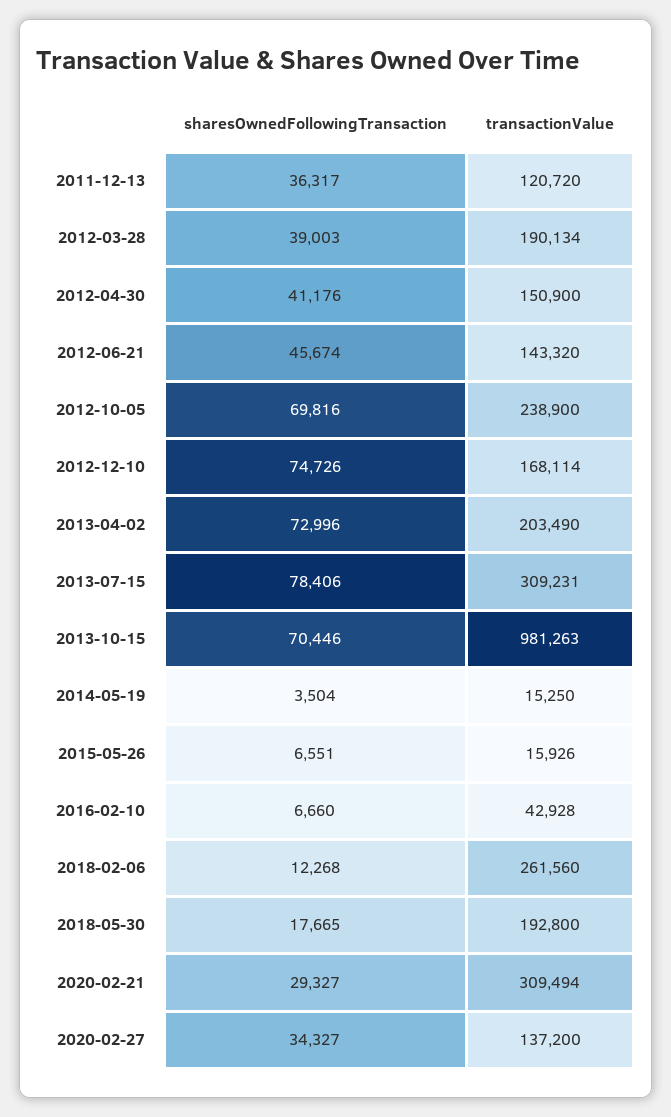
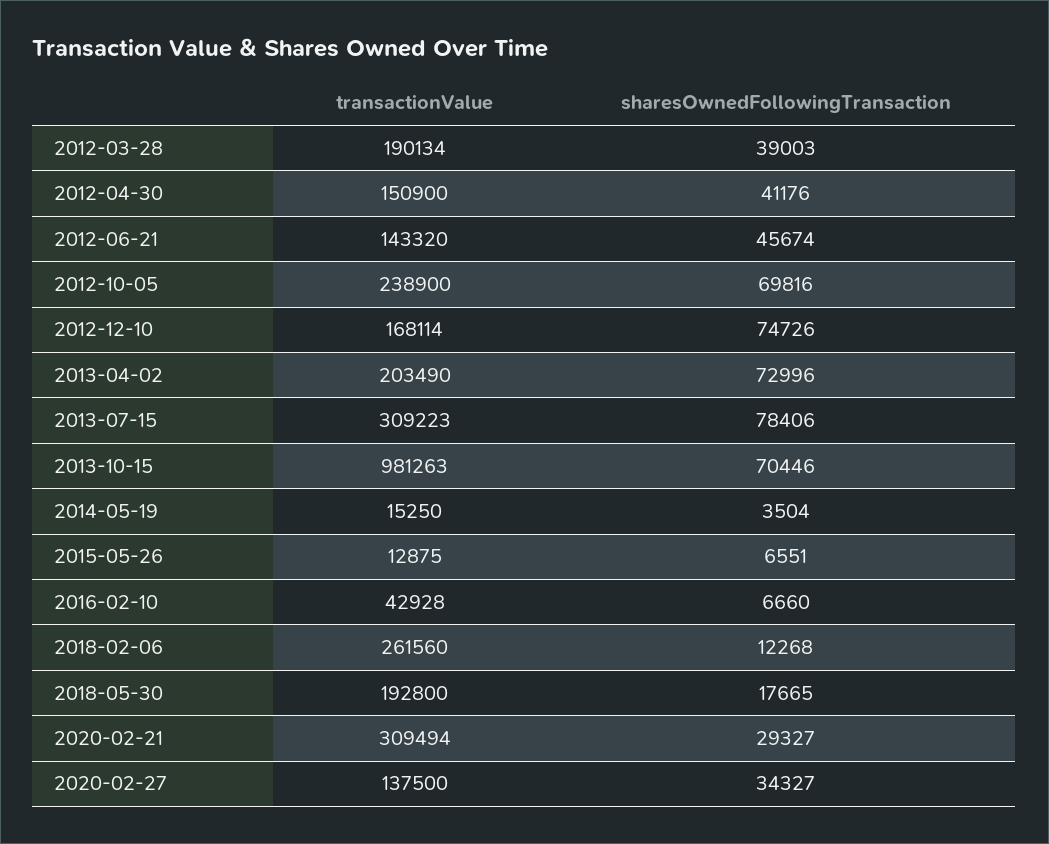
  {
    "sharesOwnedFollowingTransaction": {
-     "2011-12-13": 36317,
      "2012-03-28": 39003,
      "2012-04-30": 41176,
      "2012-06-21": 45674,
      "2012-10-05": 69816,
      "2012-12-10": 74726,
      "2013-04-02": 72996,
      "2013-07-15": 78406,
      "2013-10-15": 70446,
      "2014-05-19": 3504,
      "2015-05-26": 6551,
      "2016-02-10": 6660,
      "2018-02-06": 12268,
      "2018-05-30": 17665,
      "2020-02-21": 29327,
      "2020-02-27": 34327
    },
    "transactionValue": {
-     "2011-12-13": 120720,
      "2012-03-28": 190134,
      "2012-04-30": 150900,
      "2012-06-21": 143320,
      "2012-10-05": 238900,
      "2012-12-10": 168114,
      "2013-04-02": 203490,
-     "2013-07-15": 309231,
+     "2013-07-15": 309223,
      "2013-10-15": 981263,
      "2014-05-19": 15250,
-     "2015-05-26": 15926,
+     "2015-05-26": 12875,
      "2016-02-10": 42928,
      "2018-02-06": 261560,
      "2018-05-30": 192800,
      "2020-02-21": 309494,
-     "2020-02-27": 137200
+     "2020-02-27": 137500
    }
  }

